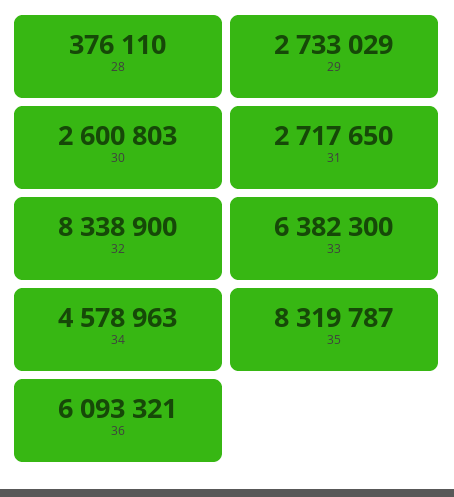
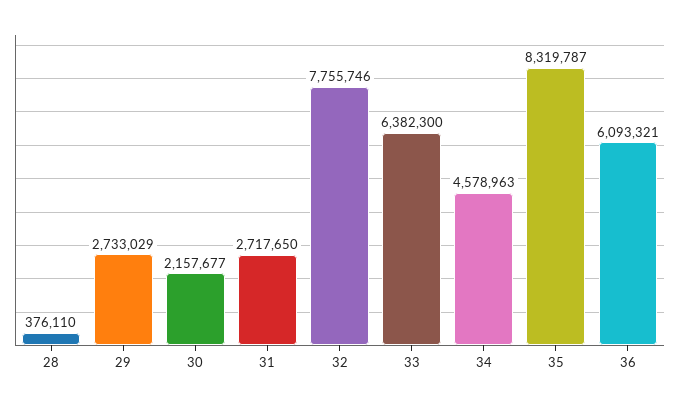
  {
    "28": 376110,
    "29": 2733029,
-   "30": 2600803,
+   "30": 2157677,
    "31": 2717650,
-   "32": 8338900,
+   "32": 7755746,
    "33": 6382300,
    "34": 4578963,
    "35": 8319787,
    "36": 6093321
  }

